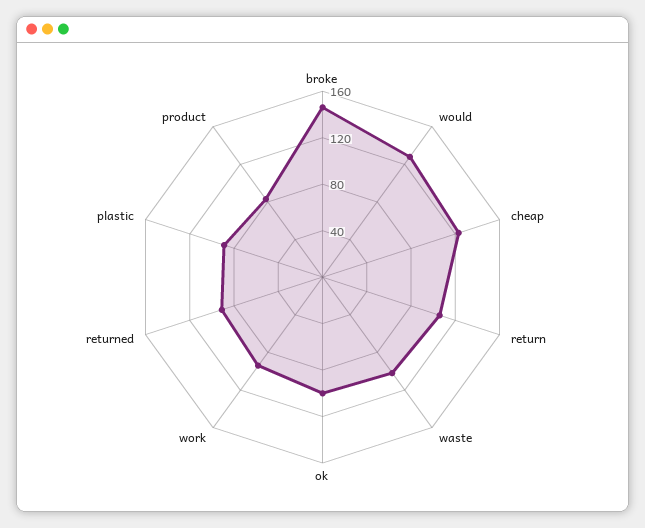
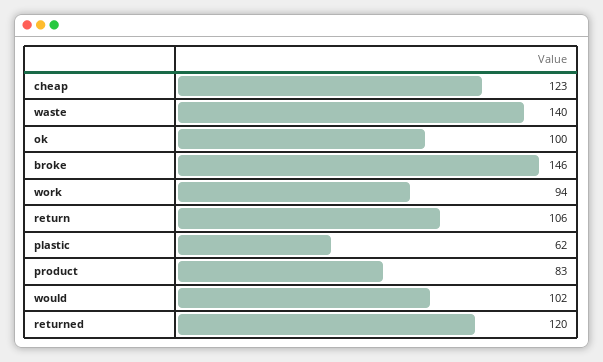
  {
    "broke": 146,
-   "would": 130,
+   "would": 102,
    "cheap": 123,
    "return": 106,
-   "waste": 100,
+   "waste": 140,
    "ok": 100,
    "work": 94,
-   "returned": 90,
+   "returned": 120,
-   "plastic": 90,
+   "plastic": 62,
    "product": 83
  }

